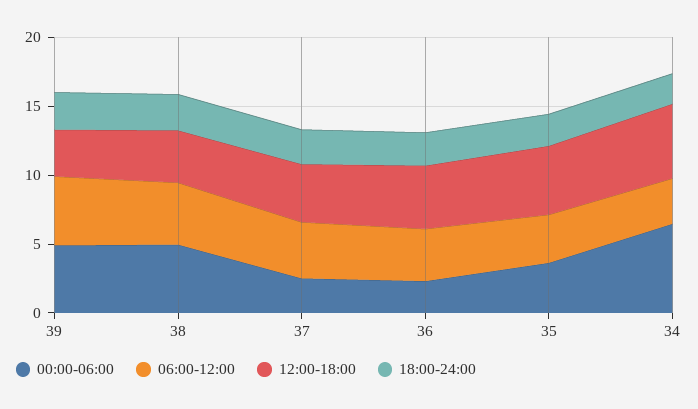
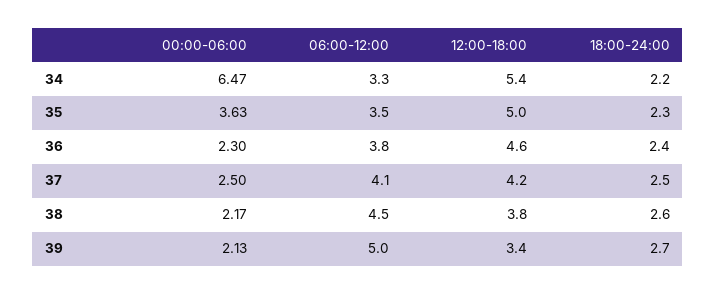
  {
    "00:00-06:00": {
-     "39": 5,
+     "39": 2.13,
-     "38": 5,
+     "38": 2.17,
      "37": 2.5,
      "36": 2.3,
      "35": 3.63,
      "34": 6.47
    },
    "06:00-12:00": {
      "39": 5,
      "38": 4.5,
      "37": 4.1,
      "36": 3.8,
      "35": 3.5,
      "34": 3.3
    },
    "12:00-18:00": {
      "39": 3.4,
      "38": 3.8,
      "37": 4.2,
      "36": 4.6,
      "35": 5,
      "34": 5.4
    },
    "18:00-24:00": {
      "39": 2.7,
      "38": 2.6,
      "37": 2.5,
      "36": 2.4,
      "35": 2.3,
      "34": 2.2
    }
  }

